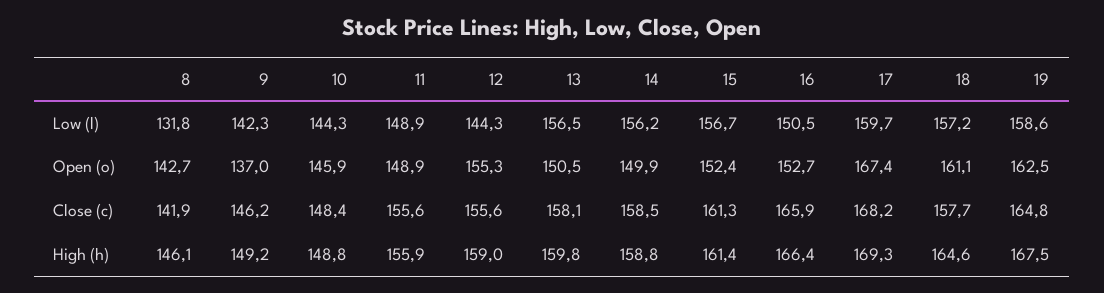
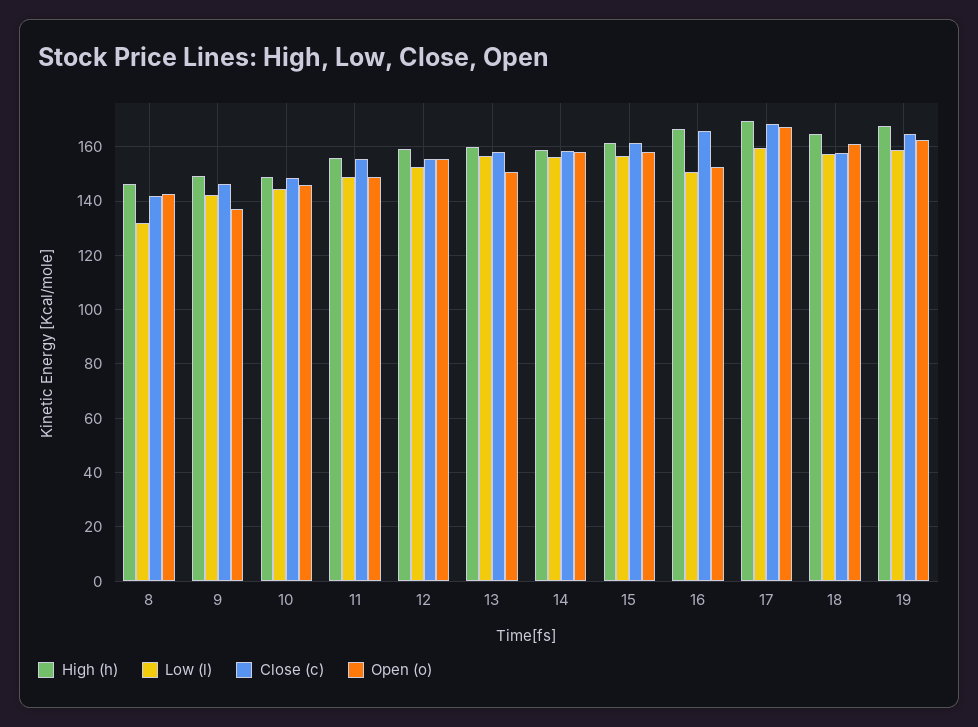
  {
    "Low (l)": {
      "8": 131.8,
      "9": 142.3,
      "10": 144.3,
      "11": 148.9,
-     "12": 144.3,
+     "12": 152.5,
      "13": 156.5,
      "14": 156.2,
      "15": 156.7,
      "16": 150.5,
      "17": 159.7,
      "18": 157.2,
      "19": 158.6
    },
    "Open (o)": {
      "8": 142.7,
      "9": 137,
      "10": 145.9,
      "11": 148.9,
      "12": 155.3,
      "13": 150.5,
-     "14": 149.9,
+     "14": 157.5,
-     "15": 152.4,
+     "15": 157.5,
      "16": 152.7,
      "17": 167.4,
      "18": 161.1,
      "19": 162.5
    },
    "Close (c)": {
      "8": 141.9,
      "9": 146.2,
      "10": 148.4,
      "11": 155.6,
      "12": 155.6,
      "13": 158.1,
      "14": 158.5,
      "15": 161.3,
      "16": 165.9,
      "17": 168.2,
      "18": 157.7,
      "19": 164.8
    },
    "High (h)": {
      "8": 146.1,
      "9": 149.2,
      "10": 148.8,
      "11": 155.9,
      "12": 159,
      "13": 159.8,
      "14": 158.8,
      "15": 161.4,
      "16": 166.4,
      "17": 169.3,
      "18": 164.6,
      "19": 167.5
    }
  }

